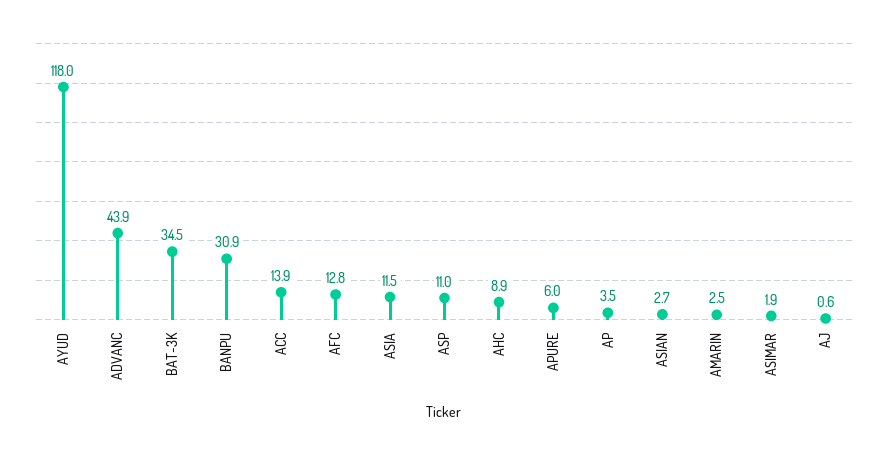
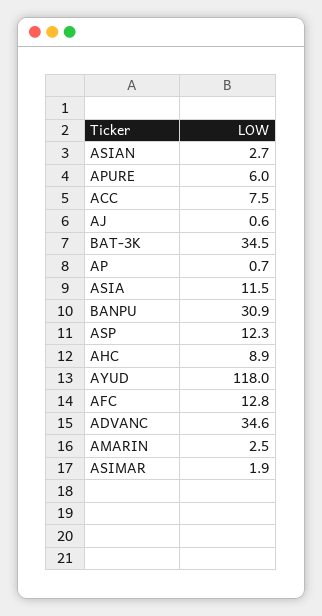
  {
    "AYUD": 118,
-   "ADVANC": 43.9,
+   "ADVANC": 34.6,
    "BAT-3K": 34.5,
    "BANPU": 30.9,
-   "ACC": 13.9,
+   "ACC": 7.5,
    "AFC": 12.8,
    "ASIA": 11.5,
-   "ASP": 11,
+   "ASP": 12.3,
    "AHC": 8.9,
    "APURE": 6,
-   "AP": 3.5,
+   "AP": 0.7,
    "ASIAN": 2.7,
    "AMARIN": 2.5,
    "ASIMAR": 1.9,
    "AJ": 0.6
  }

